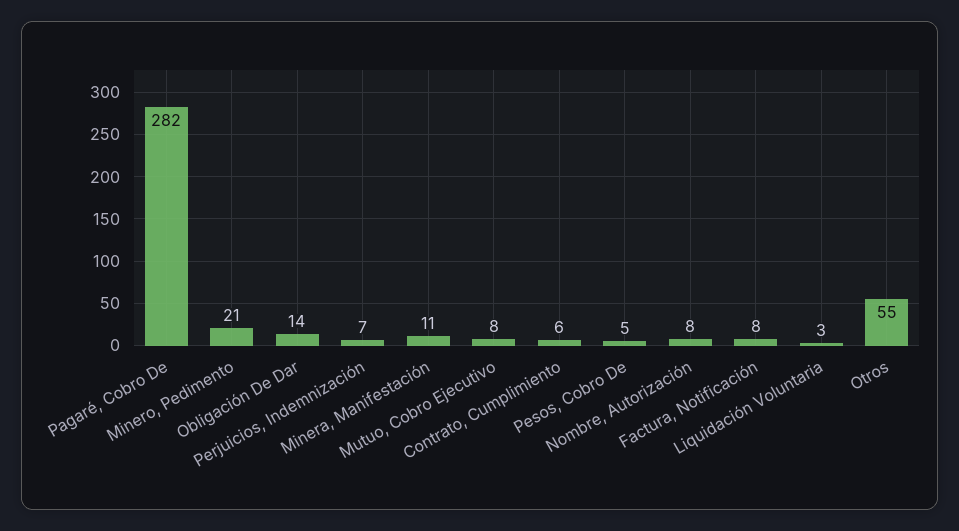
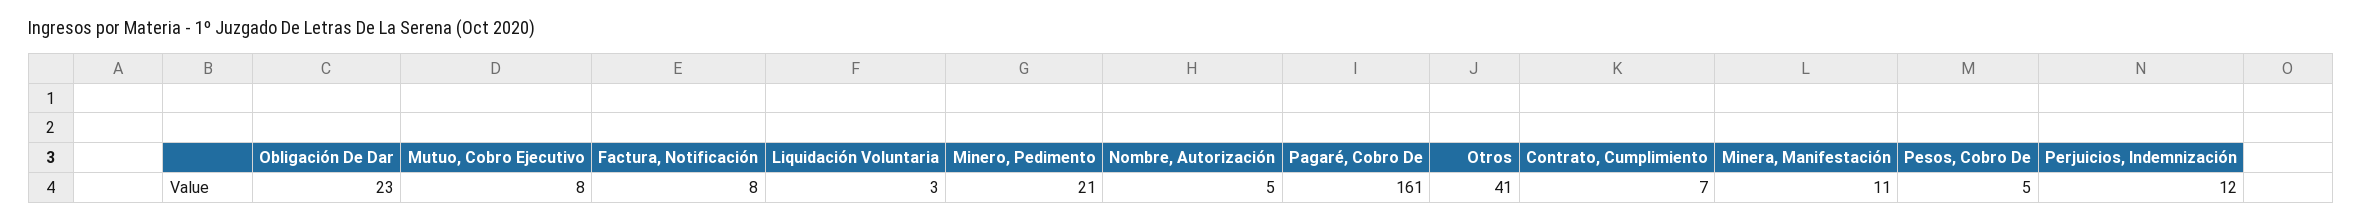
  {
-   "Pagaré, Cobro De": 282,
+   "Pagaré, Cobro De": 161,
    "Minero, Pedimento": 21,
-   "Obligación De Dar": 14,
+   "Obligación De Dar": 23,
-   "Perjuicios, Indemnización": 7,
+   "Perjuicios, Indemnización": 12,
    "Minera, Manifestación": 11,
    "Mutuo, Cobro Ejecutivo": 8,
-   "Contrato, Cumplimiento": 6,
+   "Contrato, Cumplimiento": 7,
    "Pesos, Cobro De": 5,
-   "Nombre, Autorización": 8,
+   "Nombre, Autorización": 5,
    "Factura, Notificación": 8,
    "Liquidación Voluntaria": 3,
-   "Otros": 55
+   "Otros": 41
  }

